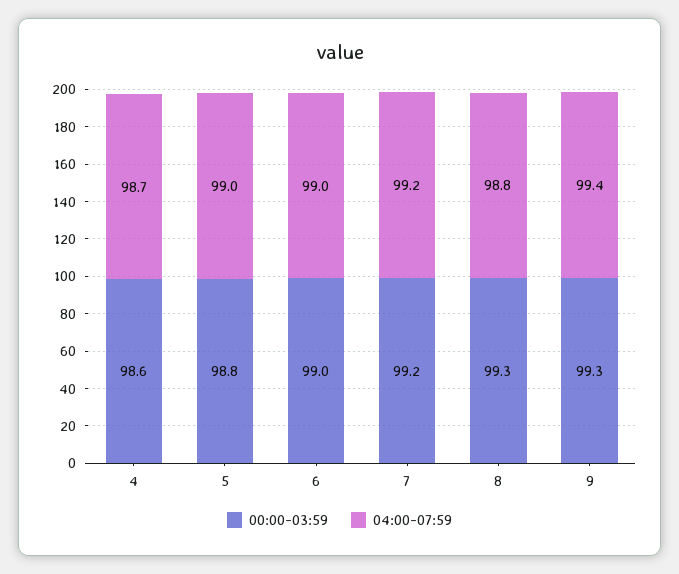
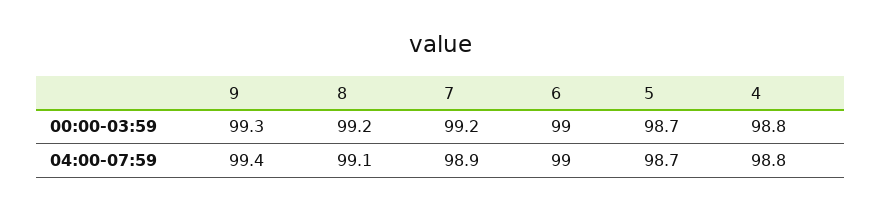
  {
    "00:00-03:59": {
-     "4": 98.6,
+     "4": 98.8,
-     "5": 98.8,
+     "5": 98.7,
      "6": 99,
      "7": 99.2,
-     "8": 99.3,
+     "8": 99.2,
      "9": 99.3
    },
    "04:00-07:59": {
-     "4": 98.7,
+     "4": 98.8,
-     "5": 99,
+     "5": 98.7,
      "6": 99,
-     "7": 99.2,
+     "7": 98.9,
-     "8": 98.8,
+     "8": 99.1,
      "9": 99.4
    }
  }

